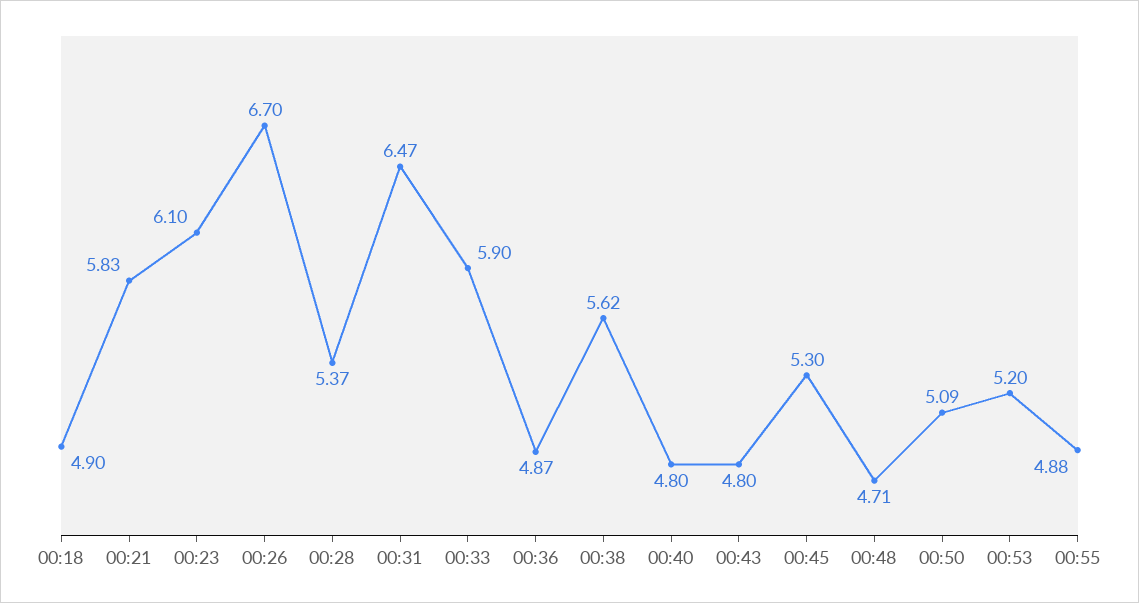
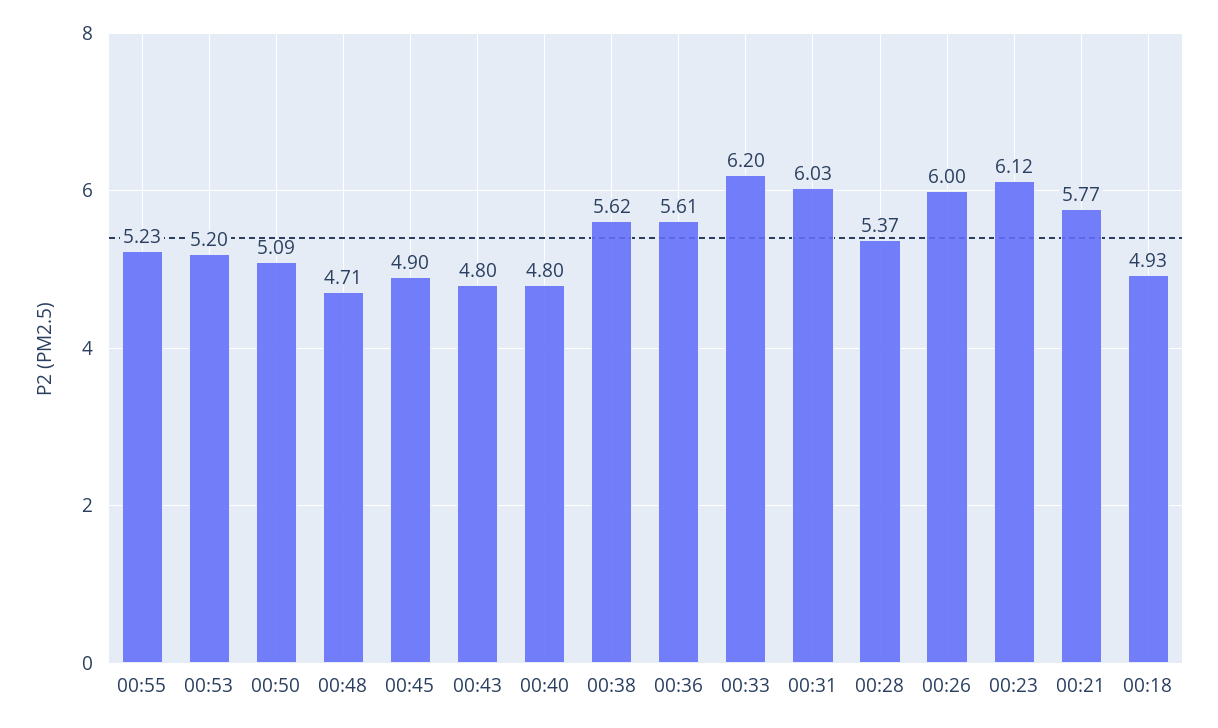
  {
-   "00:18": 4.9,
+   "00:18": 4.93,
-   "00:21": 5.83,
+   "00:21": 5.77,
-   "00:23": 6.1,
+   "00:23": 6.12,
-   "00:26": 6.7,
+   "00:26": 6,
    "00:28": 5.37,
-   "00:31": 6.47,
+   "00:31": 6.03,
-   "00:33": 5.9,
+   "00:33": 6.2,
-   "00:36": 4.87,
+   "00:36": 5.61,
    "00:38": 5.62,
    "00:40": 4.8,
    "00:43": 4.8,
-   "00:45": 5.3,
+   "00:45": 4.9,
    "00:48": 4.71,
    "00:50": 5.09,
    "00:53": 5.2,
-   "00:55": 4.88
+   "00:55": 5.23
  }

